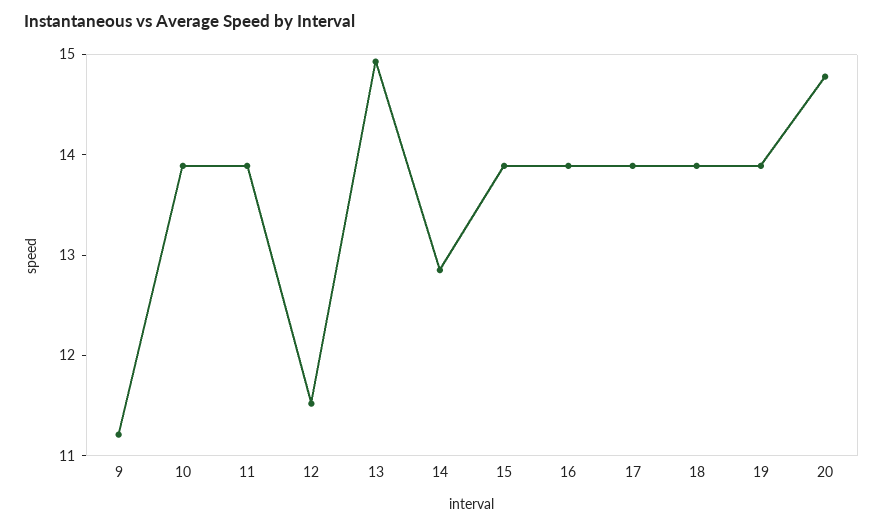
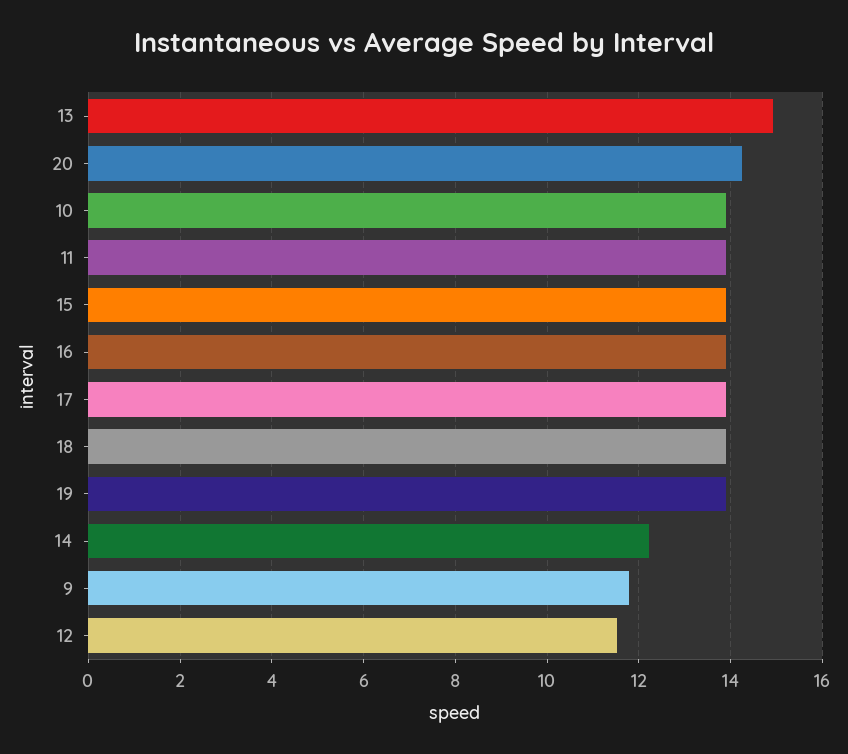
  {
-   "9": 11.2,
+   "9": 11.8,
    "10": 13.8,
    "11": 13.8,
    "12": 11.6,
    "13": 15,
-   "14": 12.8,
+   "14": 12.2,
    "15": 13.8,
    "16": 13.8,
    "17": 13.8,
    "18": 13.8,
    "19": 13.8,
-   "20": 14.8
+   "20": 14.2
  }

